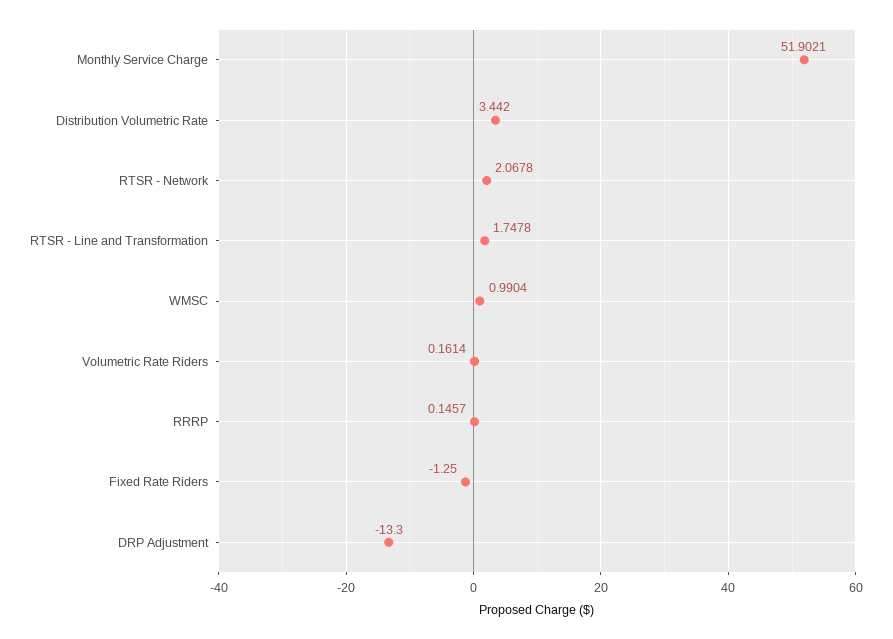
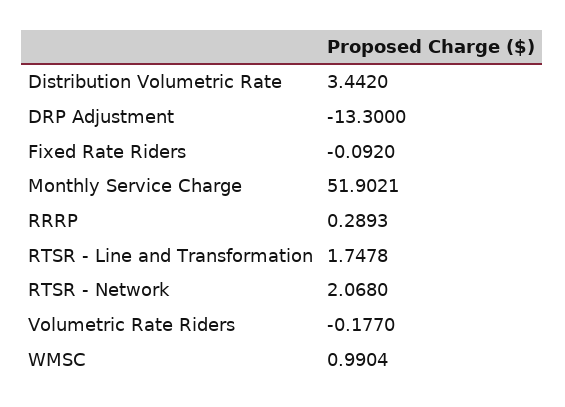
  {
    "Monthly Service Charge": 51.9021,
    "Distribution Volumetric Rate": 3.442,
-   "RTSR - Network": 2.0678,
+   "RTSR - Network": 2.068,
    "RTSR - Line and Transformation": 1.7478,
    "WMSC": 0.9904,
-   "Volumetric Rate Riders": 0.1614,
+   "Volumetric Rate Riders": -0.177,
-   "RRRP": 0.1457,
+   "RRRP": 0.2893,
-   "Fixed Rate Riders": -1.25,
+   "Fixed Rate Riders": -0.092,
    "DRP Adjustment": -13.3
  }

